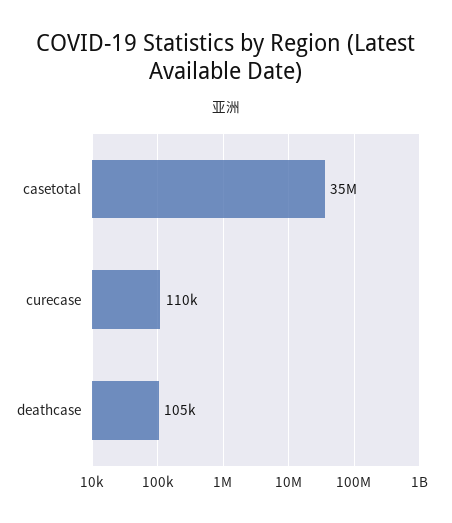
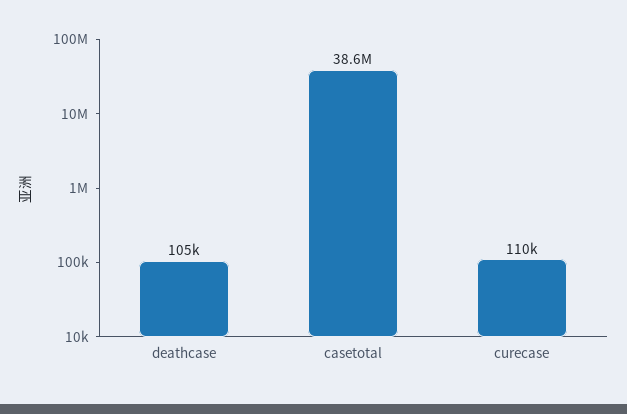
  {
-   "casetotal": 35000000,
+   "casetotal": 38600000,
    "curecase": 110000,
    "deathcase": 105000
  }

